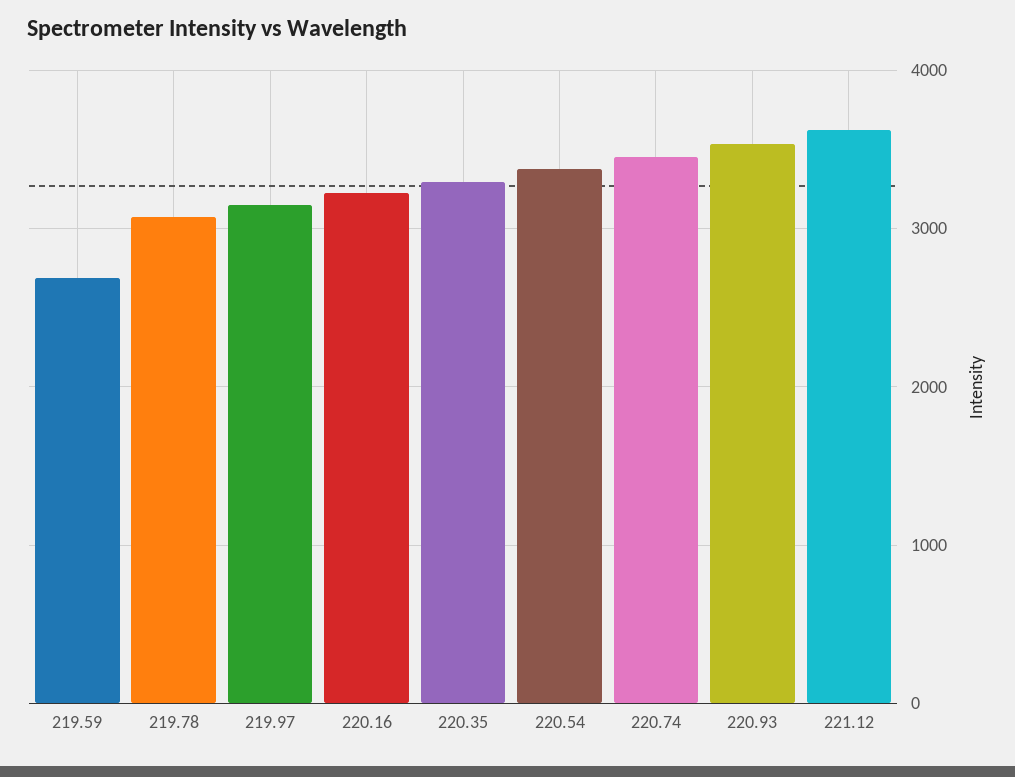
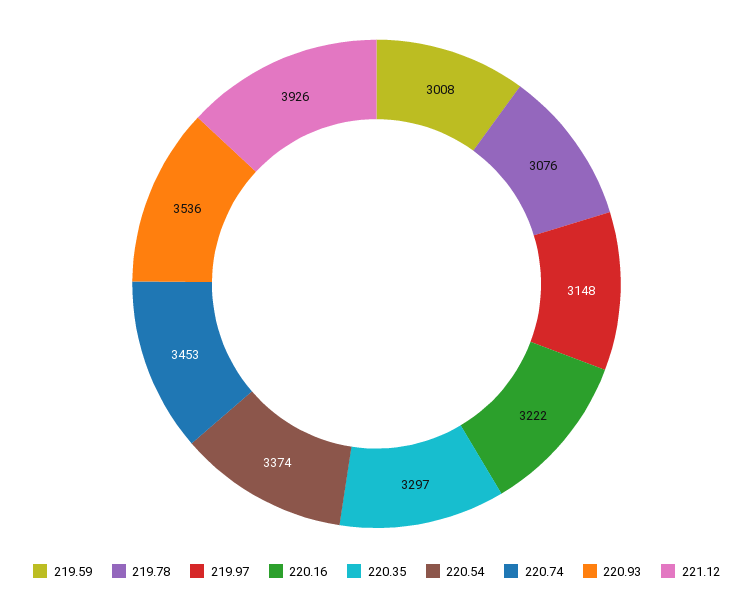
  {
-   "219.59": 2700,
+   "219.59": 3008,
    "219.78": 3076,
    "219.97": 3148,
    "220.16": 3222,
    "220.35": 3297,
    "220.54": 3374,
    "220.74": 3453,
    "220.93": 3536,
-   "221.12": 3600
+   "221.12": 3926
  }

